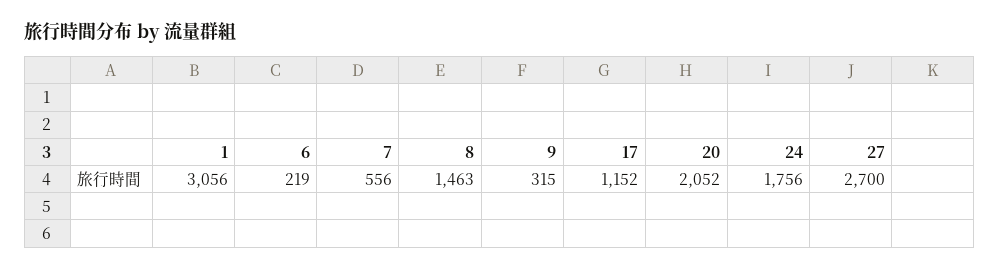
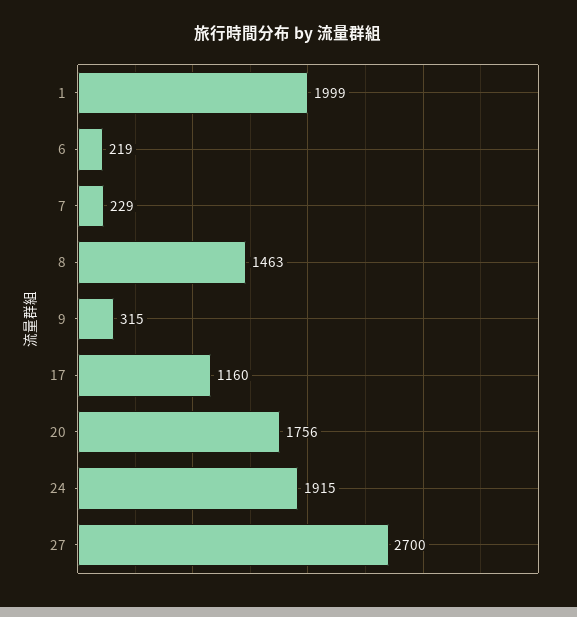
  {
-   "1": 3056,
+   "1": 1999,
    "6": 219,
-   "7": 556,
+   "7": 229,
    "8": 1463,
    "9": 315,
-   "17": 1152,
+   "17": 1160,
-   "20": 2052,
+   "20": 1756,
-   "24": 1756,
+   "24": 1915,
    "27": 2700
  }

